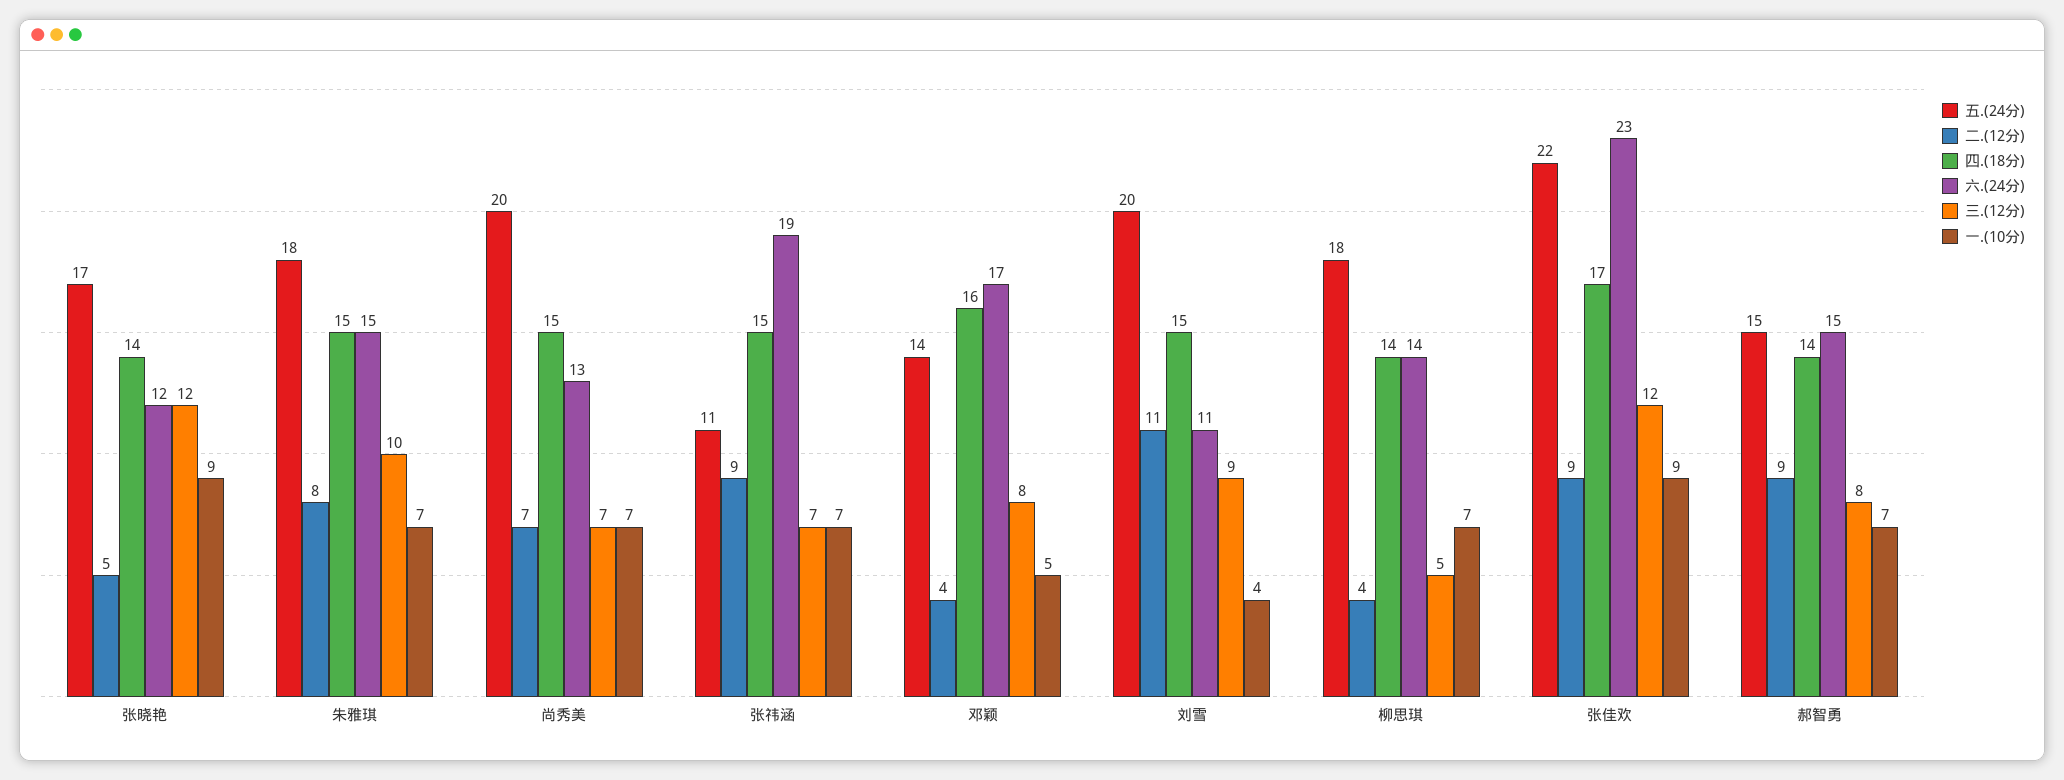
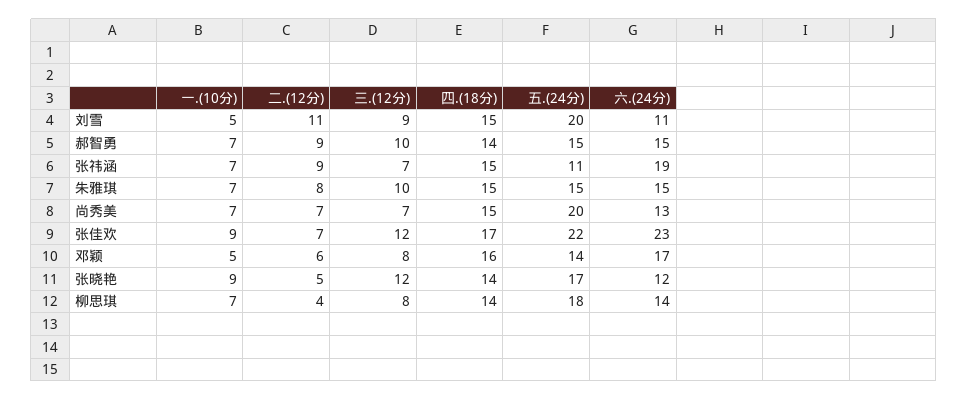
  {
    "五.(24分)": {
      "张晓艳": 17,
-     "朱雅琪": 18,
+     "朱雅琪": 15,
      "尚秀美": 20,
      "张祎涵": 11,
      "邓颖": 14,
      "刘雪": 20,
      "柳思琪": 18,
      "张佳欢": 22,
      "郝智勇": 15
    },
    "二.(12分)": {
      "张晓艳": 5,
      "朱雅琪": 8,
      "尚秀美": 7,
      "张祎涵": 9,
-     "邓颖": 4,
+     "邓颖": 6,
      "刘雪": 11,
      "柳思琪": 4,
-     "张佳欢": 9,
+     "张佳欢": 7,
      "郝智勇": 9
    },
    "四.(18分)": {
      "张晓艳": 14,
      "朱雅琪": 15,
      "尚秀美": 15,
      "张祎涵": 15,
      "邓颖": 16,
      "刘雪": 15,
      "柳思琪": 14,
      "张佳欢": 17,
      "郝智勇": 14
    },
    "六.(24分)": {
      "张晓艳": 12,
      "朱雅琪": 15,
      "尚秀美": 13,
      "张祎涵": 19,
      "邓颖": 17,
      "刘雪": 11,
      "柳思琪": 14,
      "张佳欢": 23,
      "郝智勇": 15
    },
    "三.(12分)": {
      "张晓艳": 12,
      "朱雅琪": 10,
      "尚秀美": 7,
      "张祎涵": 7,
      "邓颖": 8,
      "刘雪": 9,
-     "柳思琪": 5,
+     "柳思琪": 8,
      "张佳欢": 12,
-     "郝智勇": 8
+     "郝智勇": 10
    },
    "一.(10分)": {
      "张晓艳": 9,
      "朱雅琪": 7,
      "尚秀美": 7,
      "张祎涵": 7,
      "邓颖": 5,
-     "刘雪": 4,
+     "刘雪": 5,
      "柳思琪": 7,
      "张佳欢": 9,
      "郝智勇": 7
    }
  }

